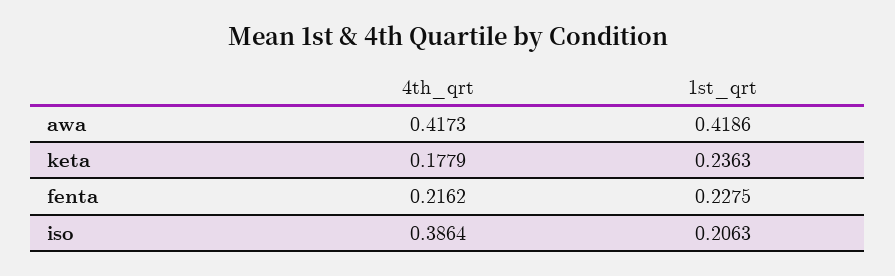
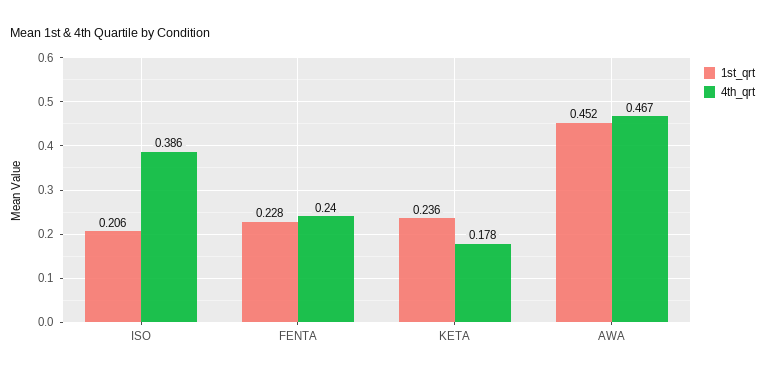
  {
    "4th_qrt": {
-     "awa": 0.4173,
+     "awa": 0.467,
      "keta": 0.1779,
-     "fenta": 0.2162,
+     "fenta": 0.24,
      "iso": 0.3864
    },
    "1st_qrt": {
-     "awa": 0.4186,
+     "awa": 0.452,
      "keta": 0.2363,
      "fenta": 0.2275,
      "iso": 0.2063
    }
  }

